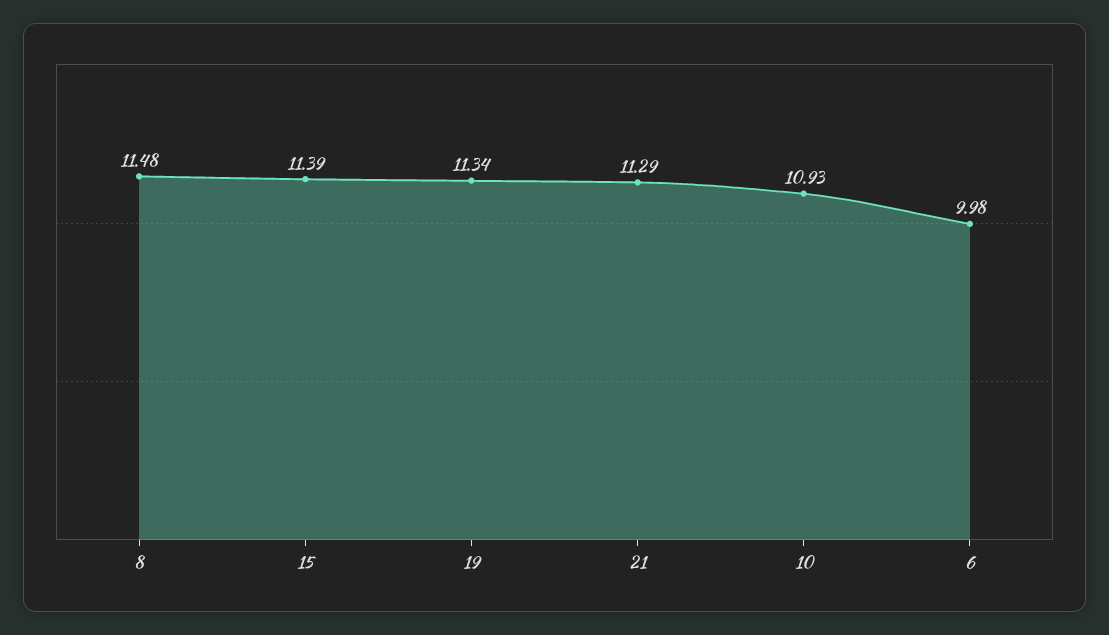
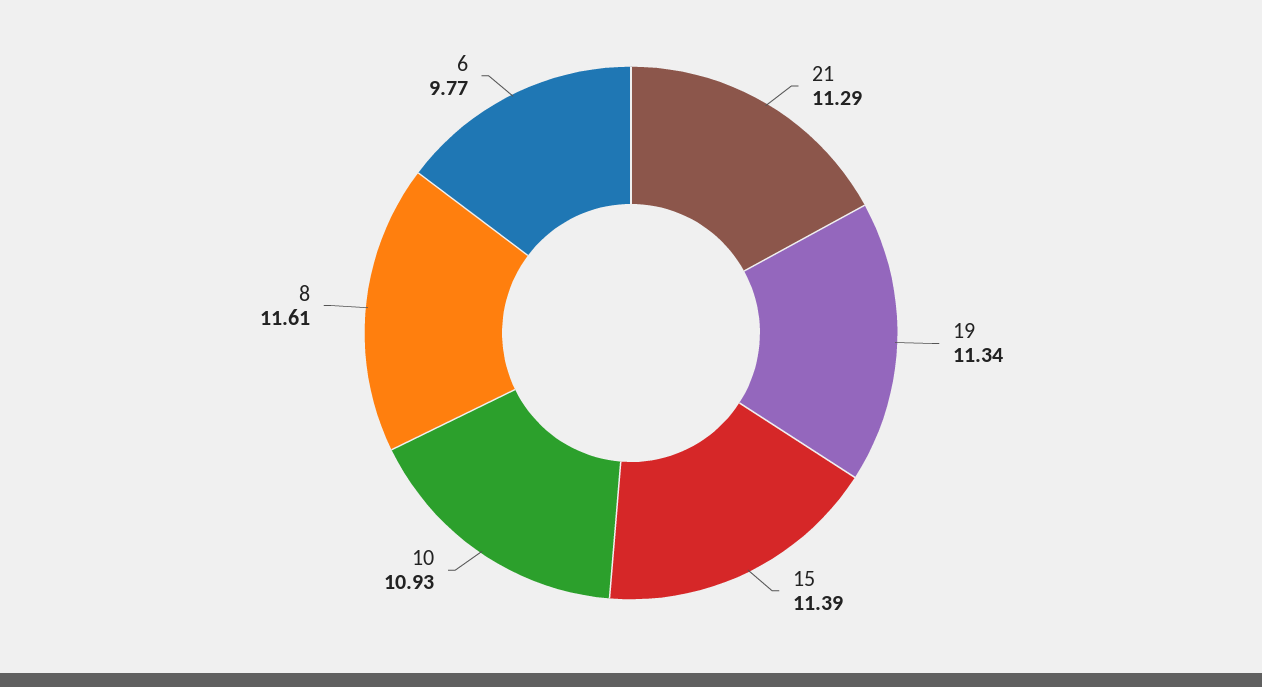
  {
-   "8": 11.48,
+   "8": 11.61,
    "15": 11.39,
    "19": 11.34,
    "21": 11.29,
    "10": 10.93,
-   "6": 9.98
+   "6": 9.77
  }

